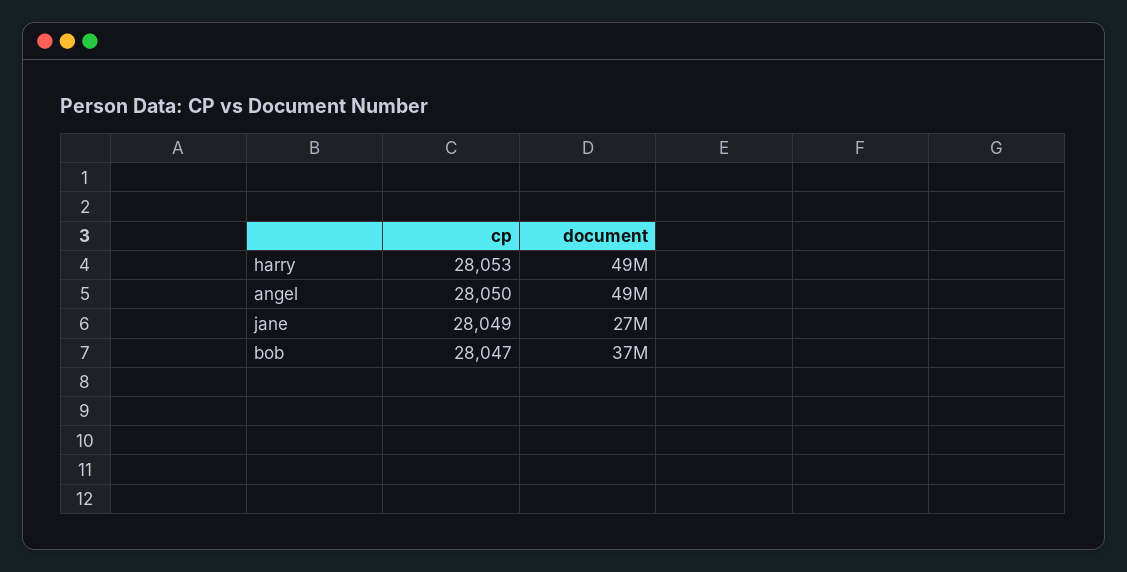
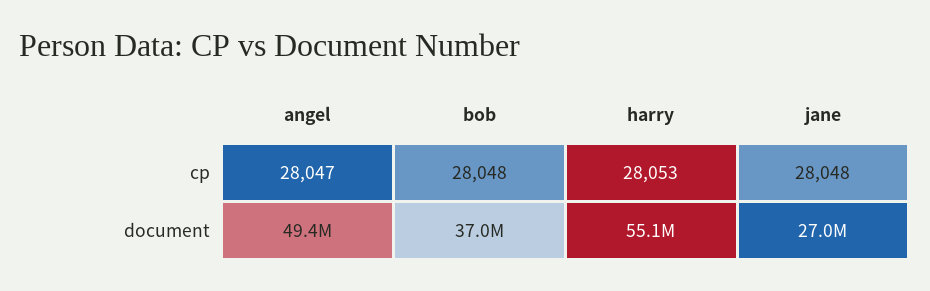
  {
    "cp": {
      "harry": 28053,
-     "angel": 28050,
+     "angel": 28047,
-     "jane": 28049,
+     "jane": 28048,
-     "bob": 28047
+     "bob": 28048
    },
    "document": {
-     "harry": 49000000,
+     "harry": 55100000,
      "angel": 49400000,
      "jane": 27000000,
      "bob": 37000000
    }
  }

